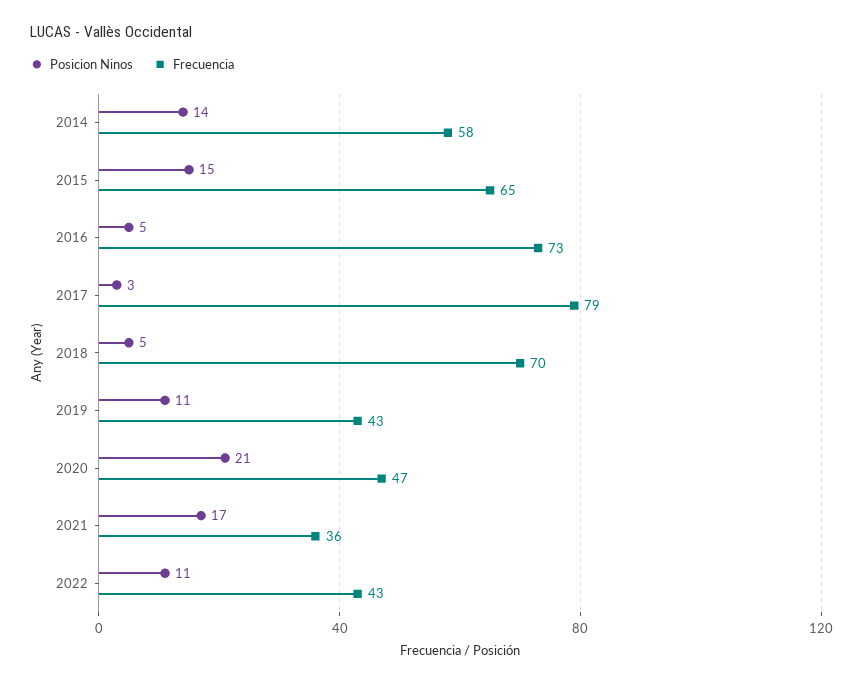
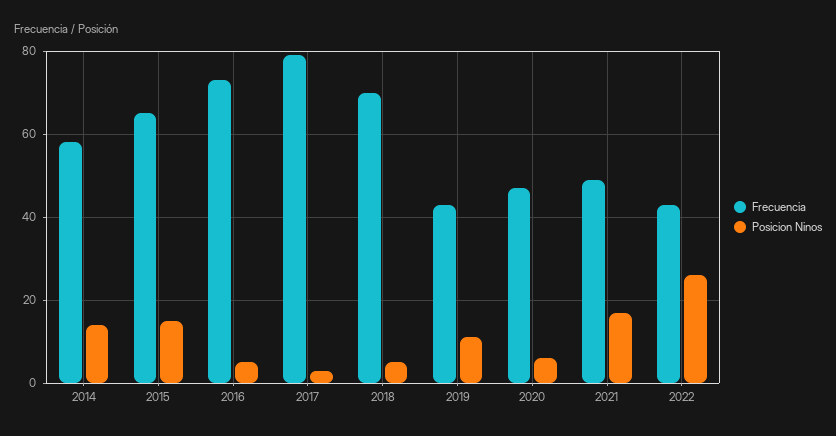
  {
    "Posicion Ninos": {
      "2014": 14,
      "2015": 15,
      "2016": 5,
      "2017": 3,
      "2018": 5,
      "2019": 11,
-     "2020": 21,
+     "2020": 5,
      "2021": 17,
-     "2022": 11
+     "2022": 25
    },
    "Frecuencia": {
      "2014": 58,
      "2015": 65,
      "2016": 73,
      "2017": 79,
      "2018": 70,
      "2019": 43,
      "2020": 47,
-     "2021": 36,
+     "2021": 50,
      "2022": 43
    }
  }

